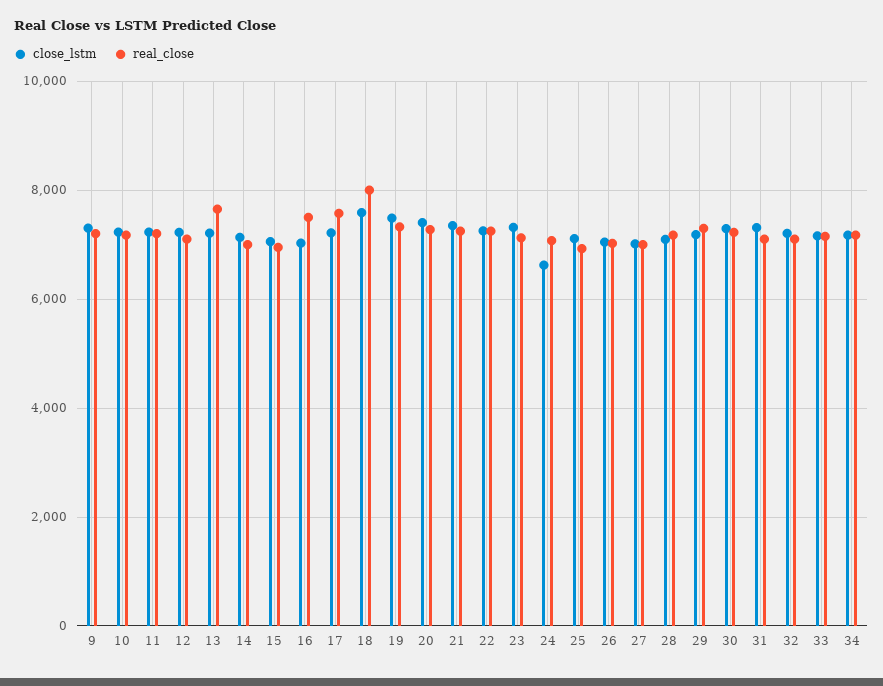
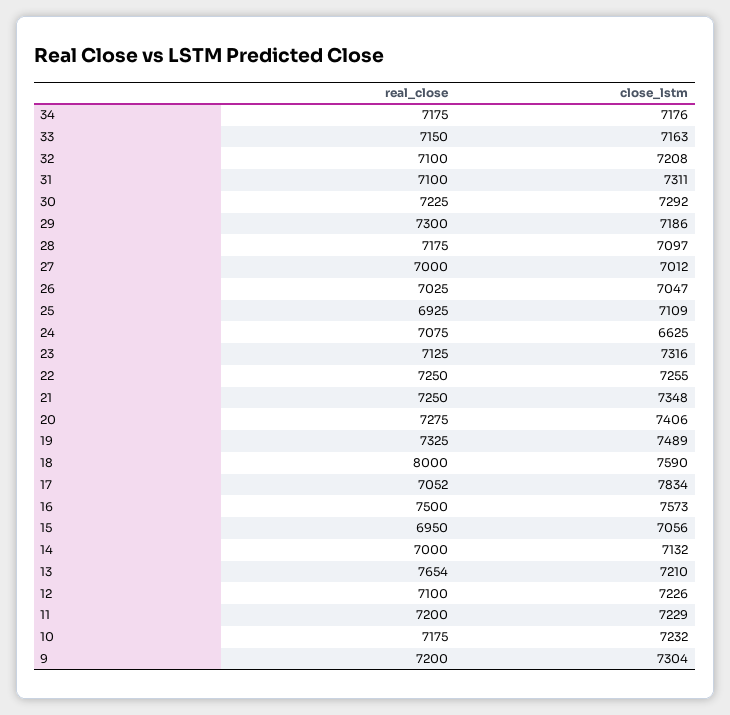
  {
    "close_lstm": {
      "9": 7304,
      "10": 7232,
      "11": 7229,
      "12": 7226,
      "13": 7210,
      "14": 7132,
      "15": 7056,
-     "16": 7000,
+     "16": 7573,
-     "17": 7200,
+     "17": 7834,
      "18": 7590,
      "19": 7489,
      "20": 7406,
      "21": 7348,
      "22": 7255,
      "23": 7316,
      "24": 6625,
      "25": 7109,
      "26": 7047,
      "27": 7012,
      "28": 7097,
      "29": 7186,
      "30": 7292,
      "31": 7311,
      "32": 7208,
      "33": 7163,
      "34": 7176
    },
    "real_close": {
      "9": 7200,
      "10": 7175,
      "11": 7200,
      "12": 7100,
      "13": 7654,
      "14": 7000,
      "15": 6950,
      "16": 7500,
-     "17": 7600,
+     "17": 7052,
      "18": 8000,
      "19": 7325,
      "20": 7275,
      "21": 7250,
      "22": 7250,
      "23": 7125,
      "24": 7075,
      "25": 6925,
      "26": 7025,
      "27": 7000,
      "28": 7175,
      "29": 7300,
      "30": 7225,
      "31": 7100,
      "32": 7100,
      "33": 7150,
      "34": 7175
    }
  }

